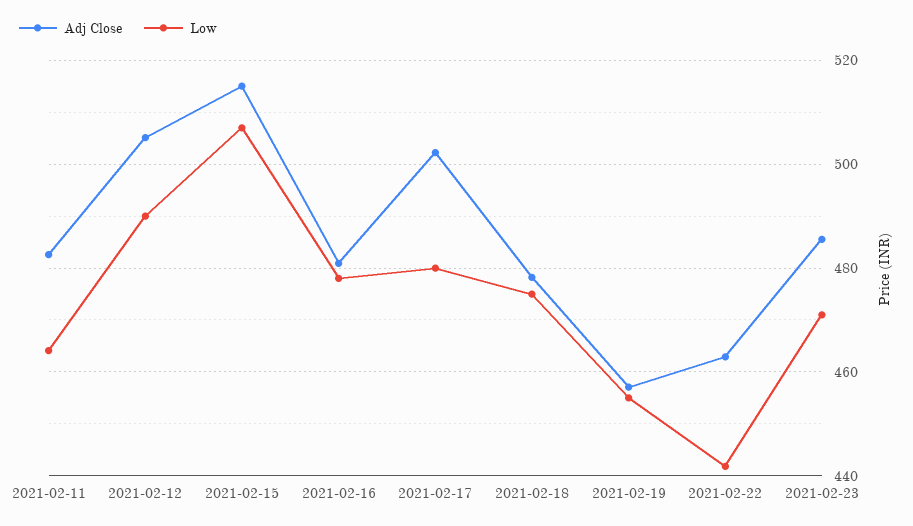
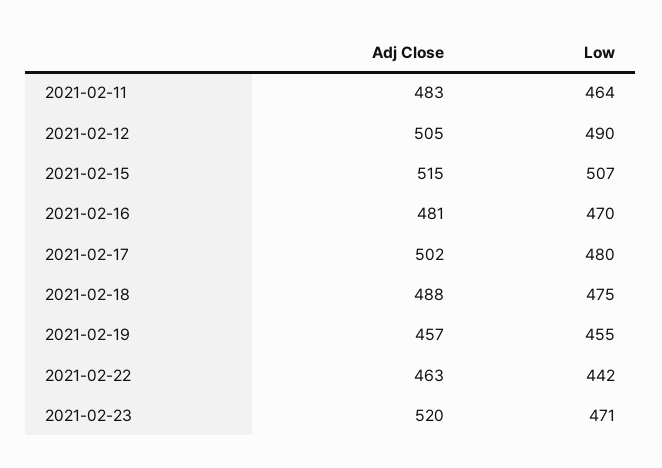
  {
    "Adj Close": {
      "2021-02-11": 483,
      "2021-02-12": 505,
      "2021-02-15": 515,
      "2021-02-16": 481,
      "2021-02-17": 502,
-     "2021-02-18": 478,
+     "2021-02-18": 488,
      "2021-02-19": 457,
      "2021-02-22": 463,
-     "2021-02-23": 486
+     "2021-02-23": 520
    },
    "Low": {
      "2021-02-11": 464,
      "2021-02-12": 490,
      "2021-02-15": 507,
-     "2021-02-16": 478,
+     "2021-02-16": 470,
      "2021-02-17": 480,
      "2021-02-18": 475,
      "2021-02-19": 455,
      "2021-02-22": 442,
      "2021-02-23": 471
    }
  }

